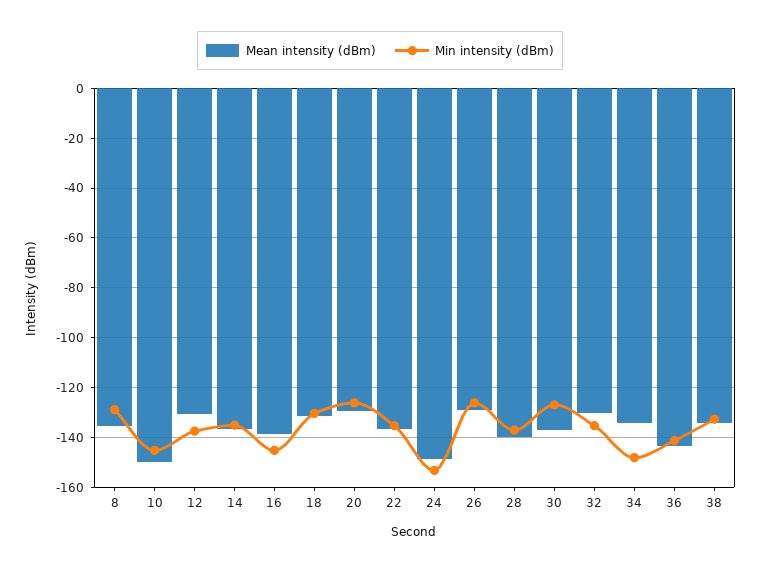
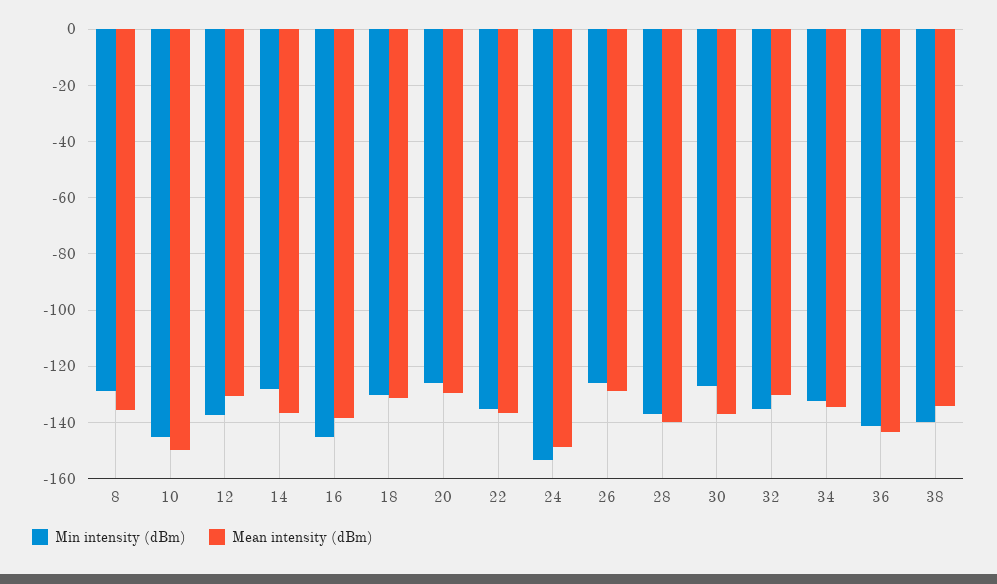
  {
    "Mean intensity (dBm)": {
      "8": -135,
      "10": -150,
      "12": -130,
      "14": -137.5,
      "16": -137.5,
      "18": -130,
      "20": -130,
      "22": -137.5,
      "24": -147.5,
      "26": -130,
      "28": -140,
      "30": -137.5,
      "32": -130,
      "34": -135,
      "36": -142.5,
      "38": -135
    },
    "Min intensity (dBm)": {
      "8": -130,
      "10": -145,
      "12": -137.5,
-     "14": -135,
+     "14": -127.5,
      "16": -145,
      "18": -130,
      "20": -125,
      "22": -135,
      "24": -152.5,
      "26": -125,
      "28": -137.5,
      "30": -127.5,
      "32": -135,
-     "34": -147.5,
+     "34": -132.5,
      "36": -142.5,
-     "38": -132.5
+     "38": -140
    }
  }

